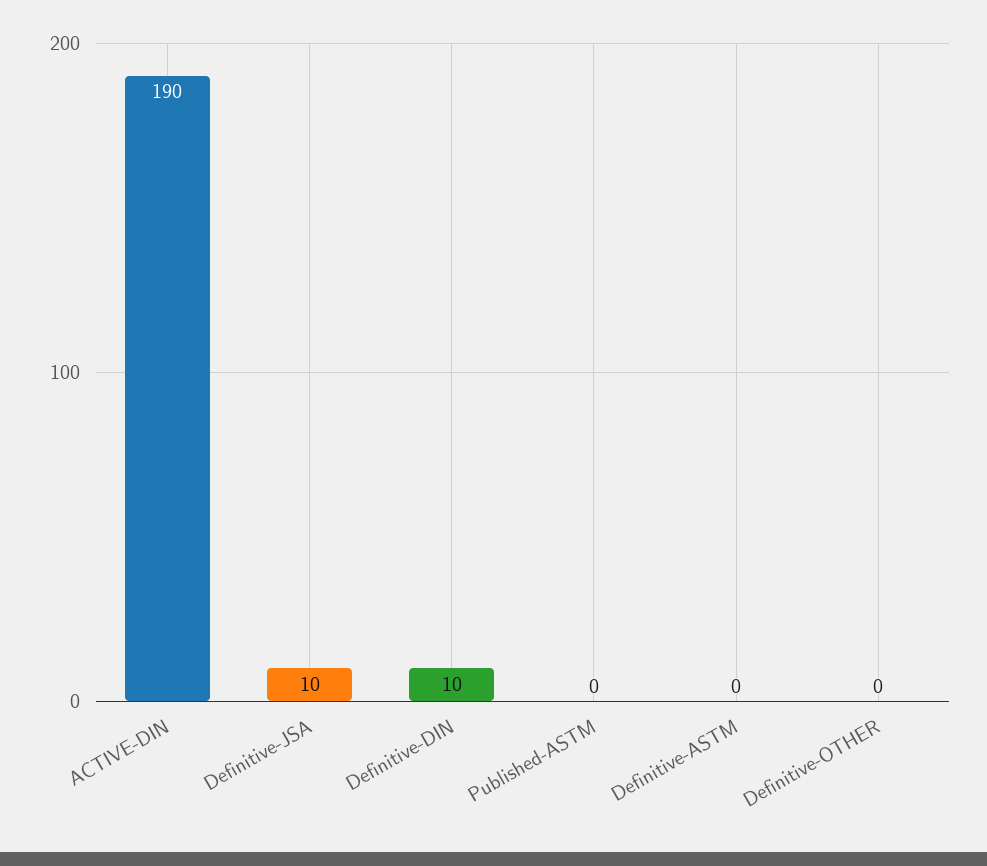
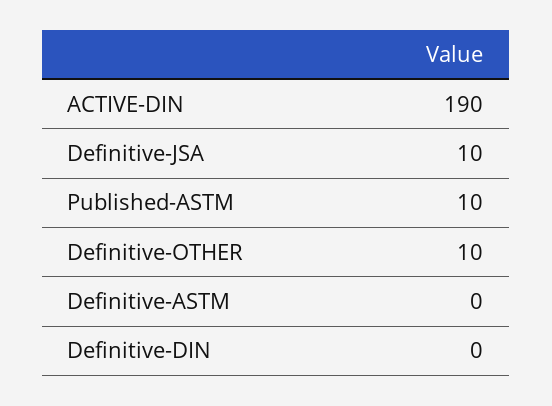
  {
    "ACTIVE-DIN": 190,
    "Definitive-JSA": 10,
-   "Definitive-DIN": 10,
+   "Definitive-DIN": 0,
-   "Published-ASTM": 0,
+   "Published-ASTM": 10,
    "Definitive-ASTM": 0,
-   "Definitive-OTHER": 0
+   "Definitive-OTHER": 10
  }

